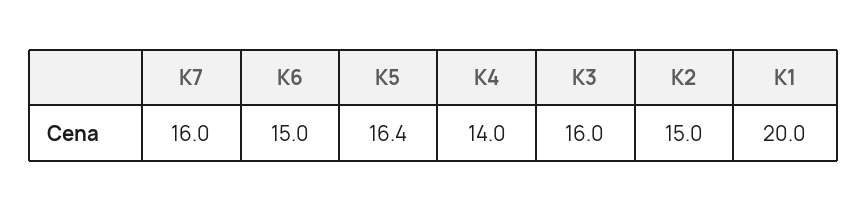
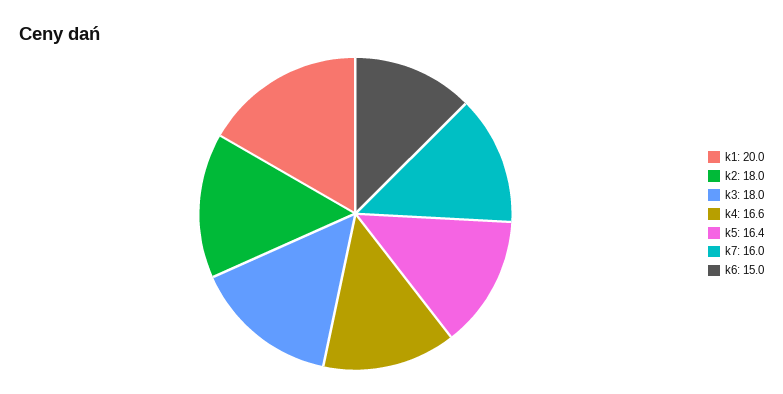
  {
    "K7": 16,
    "K6": 15,
    "K5": 16.4,
-   "K4": 14,
+   "K4": 16.6,
-   "K3": 16,
+   "K3": 18,
-   "K2": 15,
+   "K2": 18,
    "K1": 20
  }

